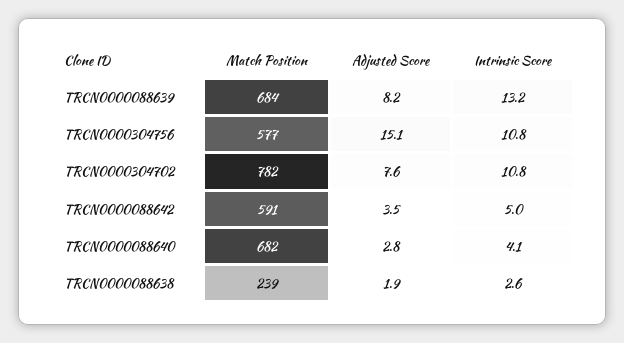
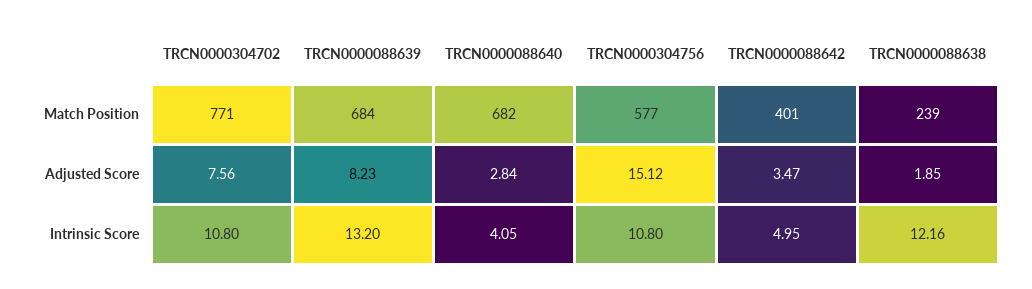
  {
    "Match Position": {
      "TRCN0000088639": 684,
      "TRCN0000304756": 577,
-     "TRCN0000304702": 782,
+     "TRCN0000304702": 771,
-     "TRCN0000088642": 591,
+     "TRCN0000088642": 401,
      "TRCN0000088640": 682,
      "TRCN0000088638": 239
    },
    "Adjusted Score": {
      "TRCN0000088639": 8.23,
      "TRCN0000304756": 15.12,
      "TRCN0000304702": 7.56,
      "TRCN0000088642": 3.47,
      "TRCN0000088640": 2.84,
      "TRCN0000088638": 1.85
    },
    "Intrinsic Score": {
      "TRCN0000088639": 13.2,
      "TRCN0000304756": 10.8,
      "TRCN0000304702": 10.8,
      "TRCN0000088642": 4.95,
      "TRCN0000088640": 4.05,
-     "TRCN0000088638": 2.6
+     "TRCN0000088638": 12.16
    }
  }

